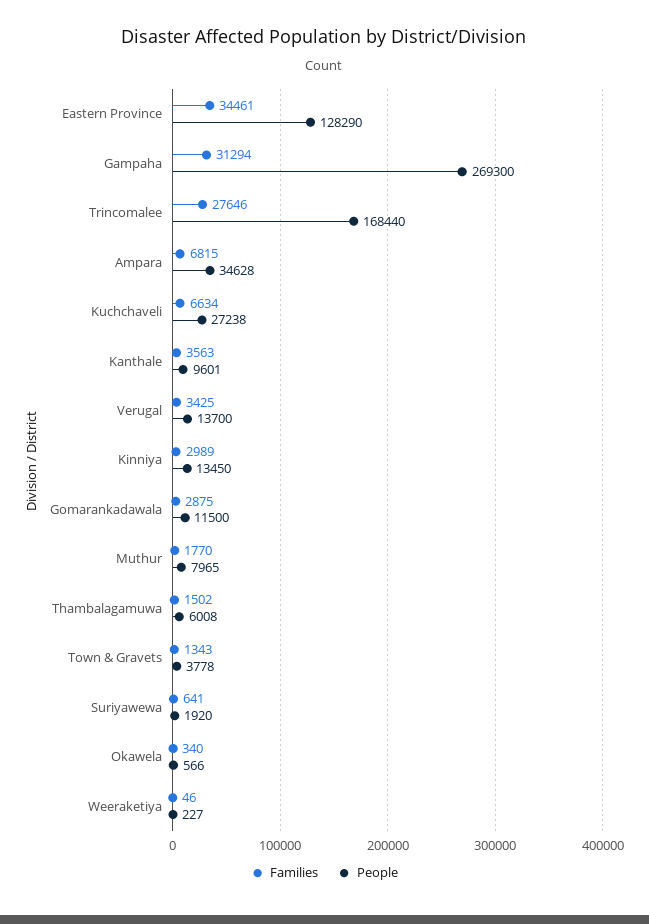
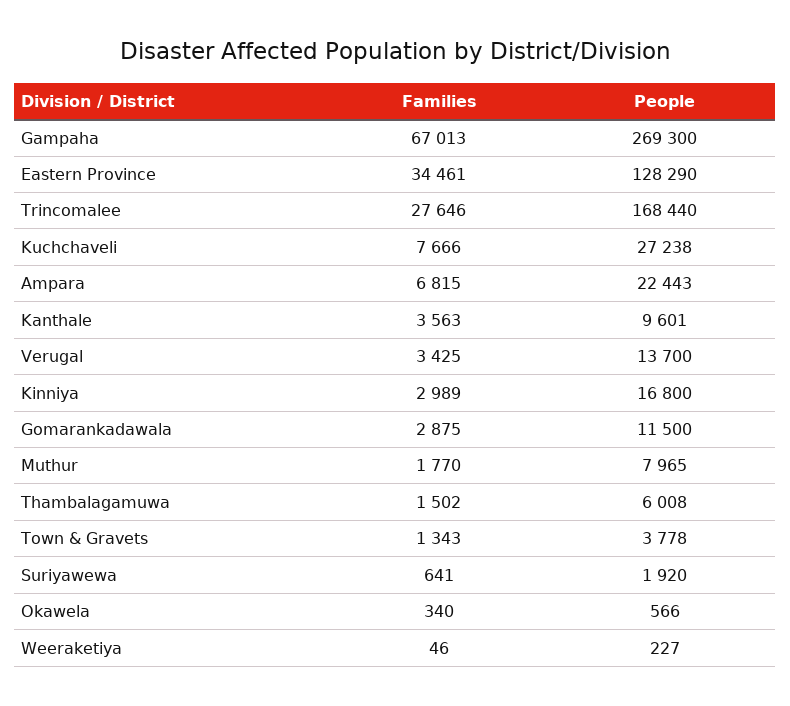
  {
    "Families": {
      "Eastern Province": 34461,
-     "Gampaha": 31294,
+     "Gampaha": 67013,
      "Trincomalee": 27646,
      "Ampara": 6815,
-     "Kuchchaveli": 6634,
+     "Kuchchaveli": 7666,
      "Kanthale": 3563,
      "Verugal": 3425,
      "Kinniya": 2989,
      "Gomarankadawala": 2875,
      "Muthur": 1770,
      "Thambalagamuwa": 1502,
      "Town & Gravets": 1343,
      "Suriyawewa": 641,
      "Okawela": 340,
      "Weeraketiya": 46
    },
    "People": {
      "Eastern Province": 128290,
      "Gampaha": 269300,
      "Trincomalee": 168440,
-     "Ampara": 34628,
+     "Ampara": 22443,
      "Kuchchaveli": 27238,
      "Kanthale": 9601,
      "Verugal": 13700,
-     "Kinniya": 13450,
+     "Kinniya": 16800,
      "Gomarankadawala": 11500,
      "Muthur": 7965,
      "Thambalagamuwa": 6008,
      "Town & Gravets": 3778,
      "Suriyawewa": 1920,
      "Okawela": 566,
      "Weeraketiya": 227
    }
  }

